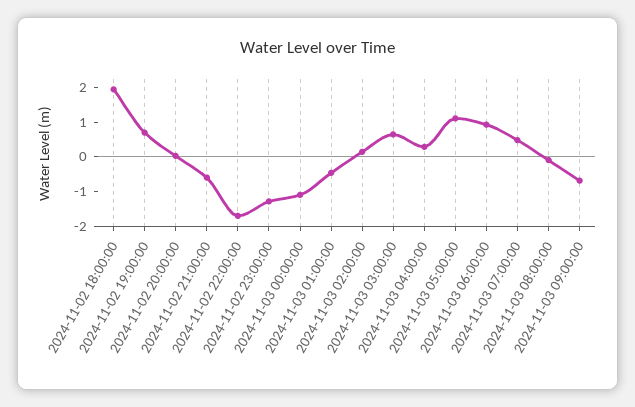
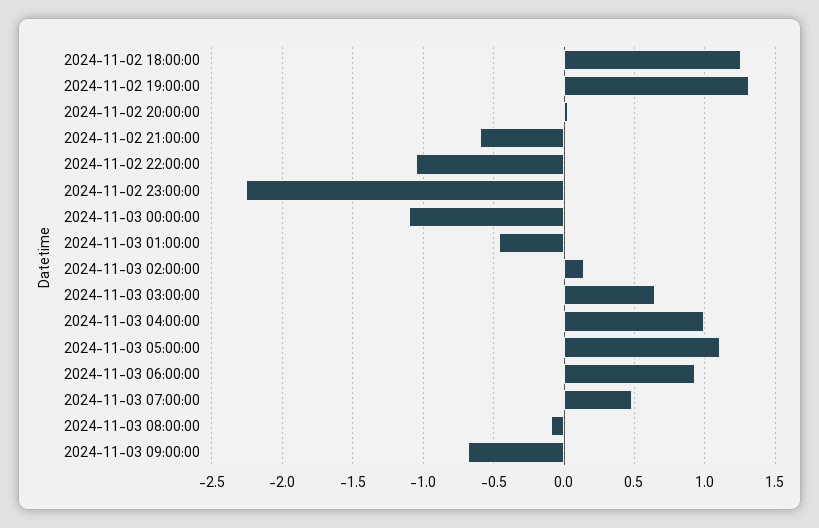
  {
-   "2024-11-02 18:00:00": 2,
+   "2024-11-02 18:00:00": 1.25,
-   "2024-11-02 19:00:00": 0.75,
+   "2024-11-02 19:00:00": 1.3,
    "2024-11-02 20:00:00": 0.05,
    "2024-11-02 21:00:00": -0.6,
-   "2024-11-02 22:00:00": -1.75,
+   "2024-11-02 22:00:00": -1.05,
-   "2024-11-02 23:00:00": -1.25,
+   "2024-11-02 23:00:00": -2.25,
    "2024-11-03 00:00:00": -1.1,
    "2024-11-03 01:00:00": -0.45,
    "2024-11-03 02:00:00": 0.15,
    "2024-11-03 03:00:00": 0.65,
-   "2024-11-03 04:00:00": 0.25,
+   "2024-11-03 04:00:00": 1,
    "2024-11-03 05:00:00": 1.1,
    "2024-11-03 06:00:00": 0.95,
    "2024-11-03 07:00:00": 0.5,
    "2024-11-03 08:00:00": -0.1,
    "2024-11-03 09:00:00": -0.7
  }

